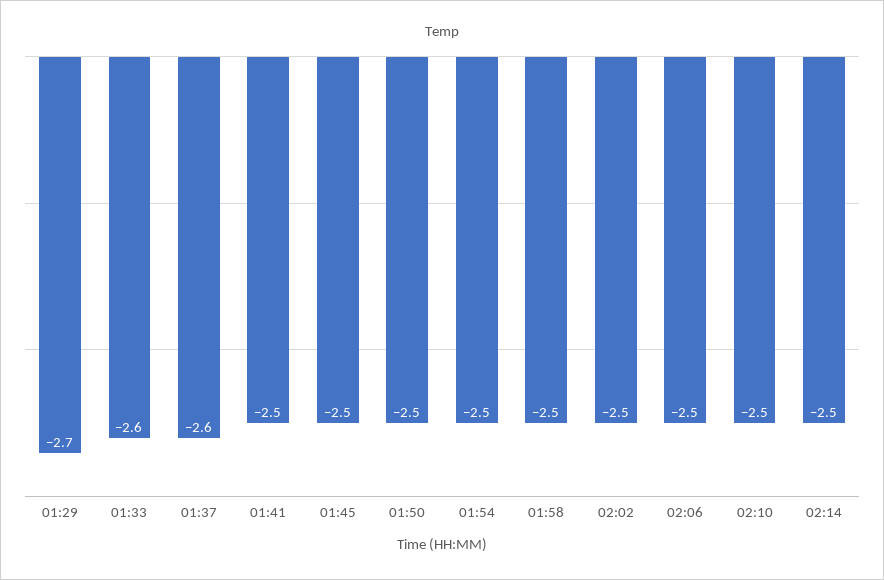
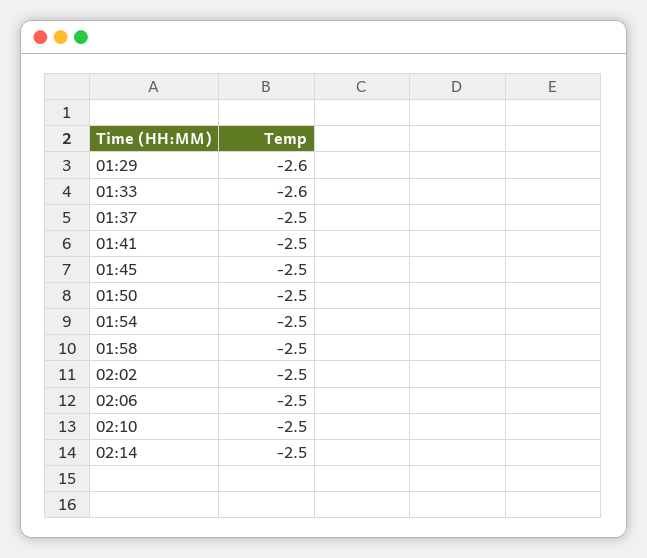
  {
-   "01:29": -2.7,
+   "01:29": -2.6,
    "01:33": -2.6,
-   "01:37": -2.6,
+   "01:37": -2.5,
    "01:41": -2.5,
    "01:45": -2.5,
    "01:50": -2.5,
    "01:54": -2.5,
    "01:58": -2.5,
    "02:02": -2.5,
    "02:06": -2.5,
    "02:10": -2.5,
    "02:14": -2.5
  }

